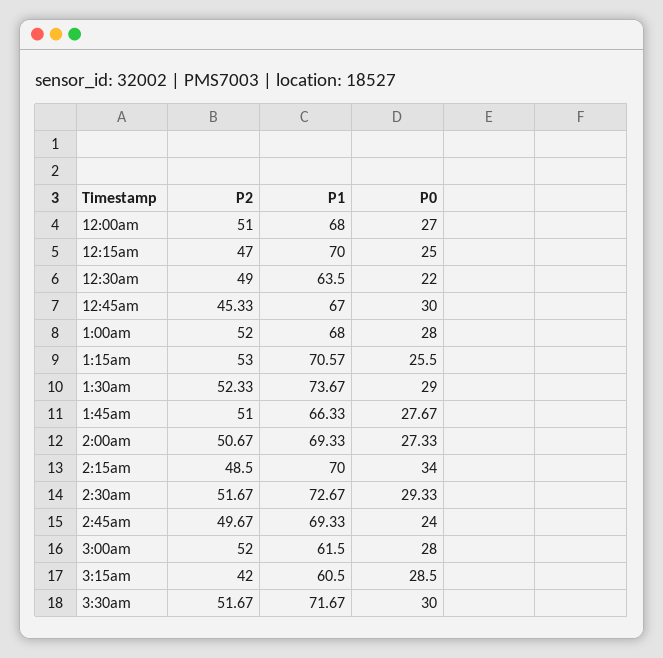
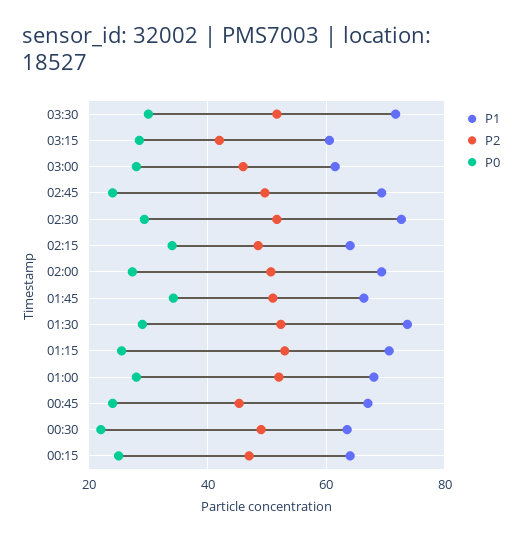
  {
    "P2": {
-     "12:00am": 51,
      "12:15am": 47,
      "12:30am": 49,
      "12:45am": 45.33,
      "1:00am": 52,
      "1:15am": 53,
      "1:30am": 52.33,
      "1:45am": 51,
      "2:00am": 50.67,
      "2:15am": 48.5,
      "2:30am": 51.67,
      "2:45am": 49.67,
-     "3:00am": 52,
+     "3:00am": 46,
      "3:15am": 42,
      "3:30am": 51.67
    },
    "P1": {
-     "12:00am": 68,
-     "12:15am": 70,
+     "12:15am": 64,
      "12:30am": 63.5,
      "12:45am": 67,
      "1:00am": 68,
      "1:15am": 70.57,
      "1:30am": 73.67,
      "1:45am": 66.33,
      "2:00am": 69.33,
-     "2:15am": 70,
+     "2:15am": 64,
      "2:30am": 72.67,
      "2:45am": 69.33,
      "3:00am": 61.5,
      "3:15am": 60.5,
      "3:30am": 71.67
    },
    "P0": {
-     "12:00am": 27,
      "12:15am": 25,
      "12:30am": 22,
-     "12:45am": 30,
+     "12:45am": 24,
      "1:00am": 28,
      "1:15am": 25.5,
      "1:30am": 29,
-     "1:45am": 27.67,
+     "1:45am": 34,
      "2:00am": 27.33,
      "2:15am": 34,
      "2:30am": 29.33,
      "2:45am": 24,
      "3:00am": 28,
      "3:15am": 28.5,
      "3:30am": 30
    }
  }

